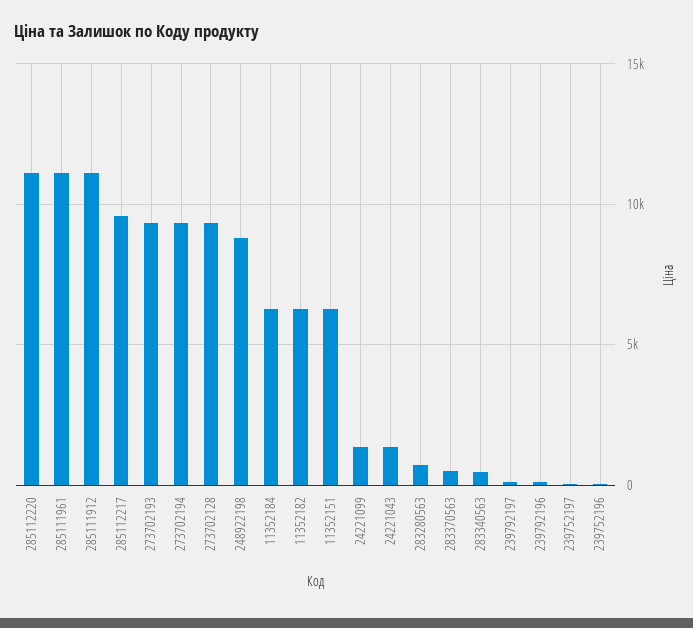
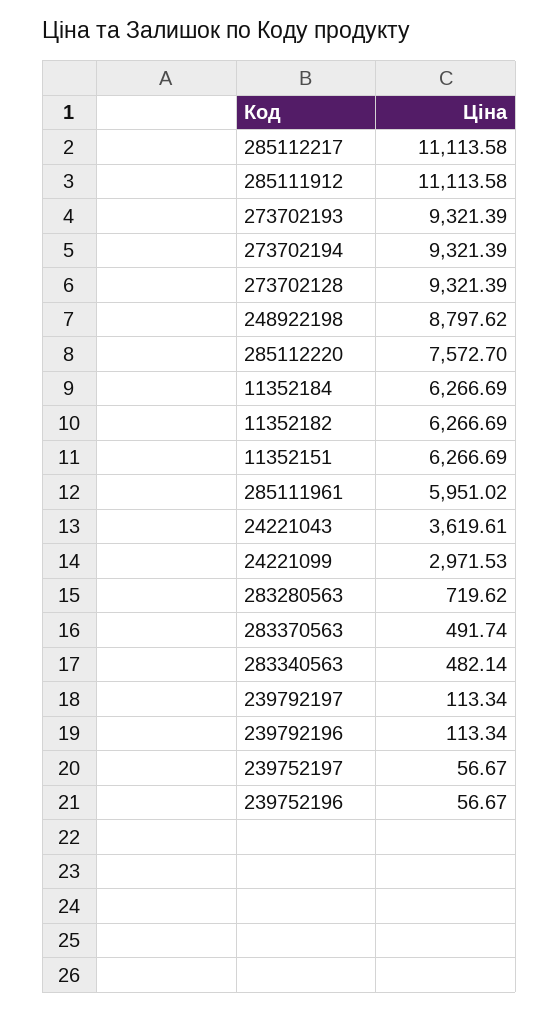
  {
-   "285112220": 11000,
+   "285112220": 7572.7,
-   "285111961": 11000,
+   "285111961": 5951.02,
    "285111912": 11113.58,
-   "285112217": 9500,
+   "285112217": 11113.58,
    "273702193": 9321.39,
    "273702194": 9321.39,
    "273702128": 9321.39,
    "248922198": 8797.62,
    "11352184": 6266.69,
    "11352182": 6266.69,
    "11352151": 6266.69,
-   "24221099": 1500,
+   "24221099": 2971.53,
-   "24221043": 1500,
+   "24221043": 3619.61,
    "283280563": 719.62,
    "283370563": 491.74,
    "283340563": 482.14,
    "239792197": 113.34,
    "239792196": 113.34,
    "239752197": 56.67,
    "239752196": 56.67
  }

